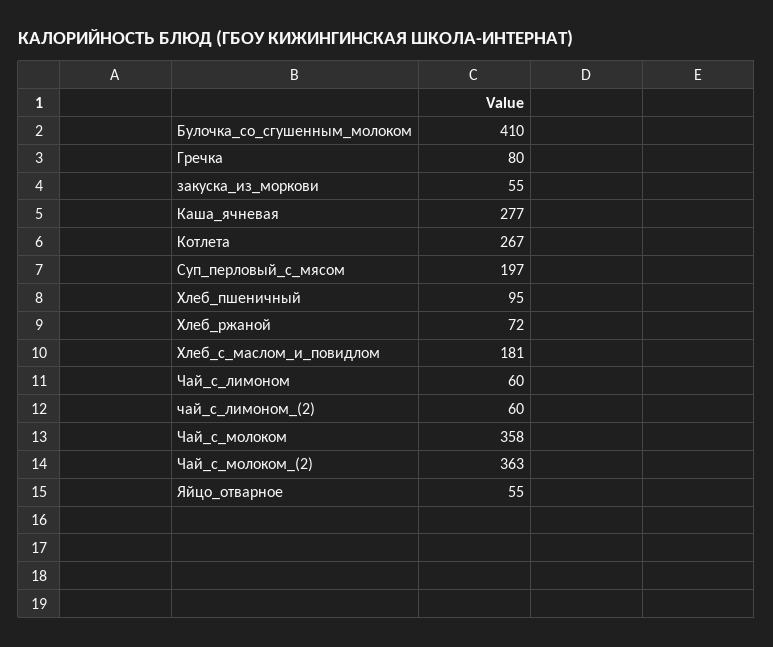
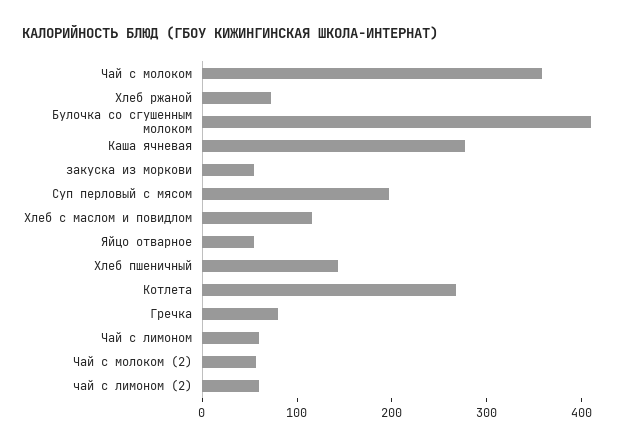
  {
    "Булочка_со_сгушенным_молоком": 410,
    "Гречка": 80,
    "закуска_из_моркови": 55,
    "Каша_ячневая": 277,
    "Котлета": 267,
    "Суп_перловый_с_мясом": 197,
-   "Хлеб_пшеничный": 95,
+   "Хлеб_пшеничный": 140,
    "Хлеб_ржаной": 72,
-   "Хлеб_с_маслом_и_повидлом": 181,
+   "Хлеб_с_маслом_и_повидлом": 120,
    "Чай_с_лимоном": 60,
    "чай_с_лимоном_(2)": 60,
    "Чай_с_молоком": 358,
-   "Чай_с_молоком_(2)": 363,
+   "Чай_с_молоком_(2)": 60,
    "Яйцо_отварное": 55
  }

